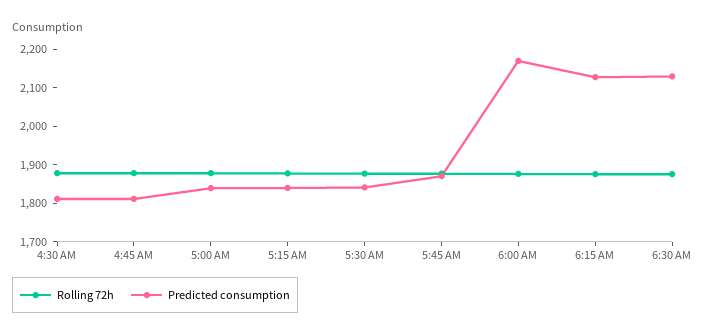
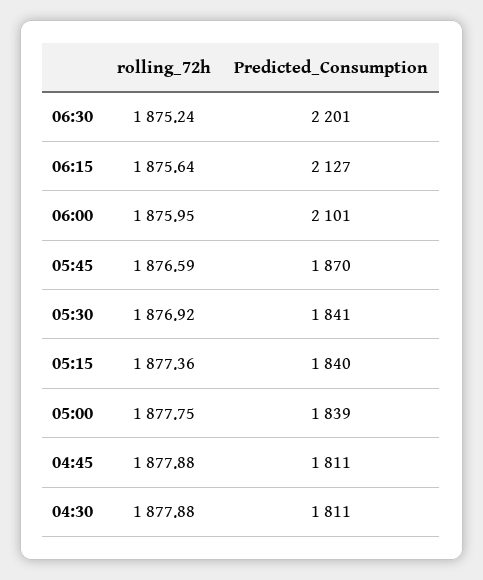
  {
    "Rolling 72h": {
      "4:30 AM": 1877.88,
      "4:45 AM": 1877.88,
      "5:00 AM": 1877.75,
      "5:15 AM": 1877.36,
      "5:30 AM": 1876.92,
      "5:45 AM": 1876.59,
      "6:00 AM": 1875.95,
      "6:15 AM": 1875.64,
      "6:30 AM": 1875.24
    },
    "Predicted consumption": {
      "4:30 AM": 1811,
      "4:45 AM": 1811,
      "5:00 AM": 1839,
      "5:15 AM": 1840,
      "5:30 AM": 1841,
      "5:45 AM": 1870,
-     "6:00 AM": 2175,
+     "6:00 AM": 2101,
      "6:15 AM": 2127,
-     "6:30 AM": 2125
+     "6:30 AM": 2201
    }
  }

